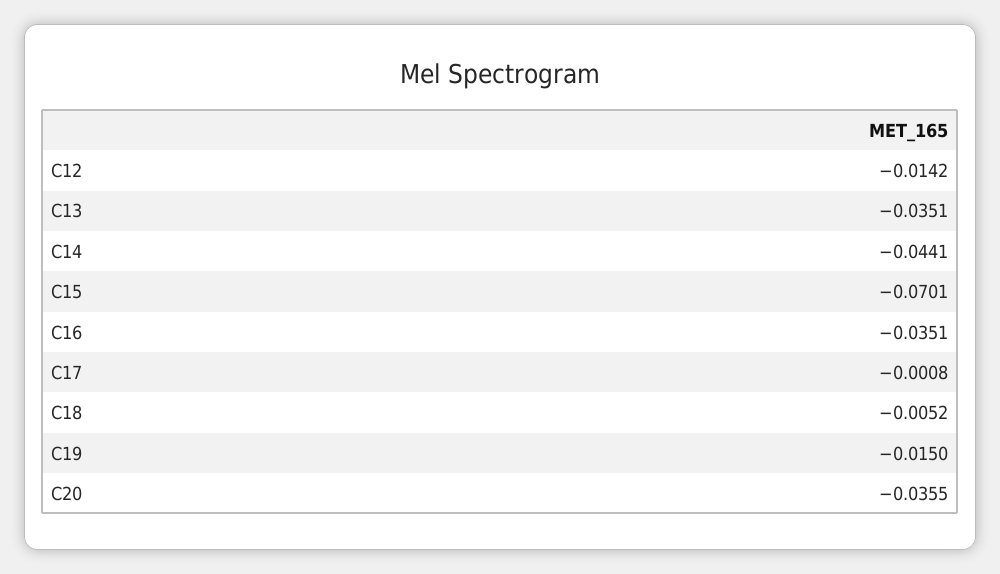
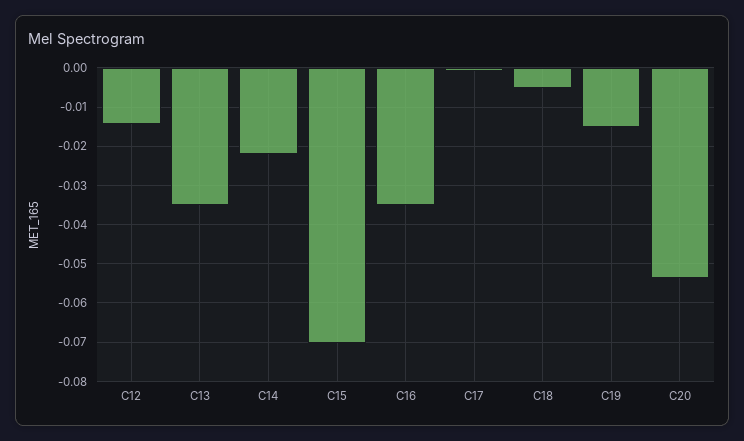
  {
    "C12": -0.0142,
    "C13": -0.0351,
-   "C14": -0.0441,
+   "C14": -0.022,
    "C15": -0.0701,
    "C16": -0.0351,
    "C17": -0.0008,
    "C18": -0.0052,
    "C19": -0.015,
-   "C20": -0.0355
+   "C20": -0.054
  }

